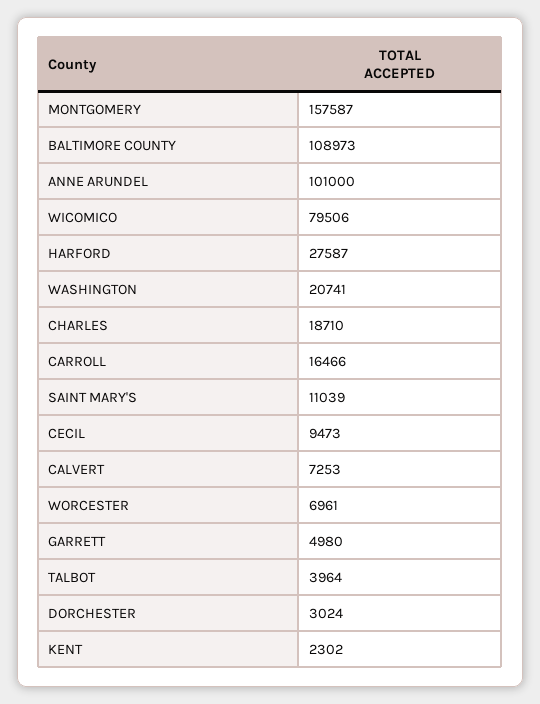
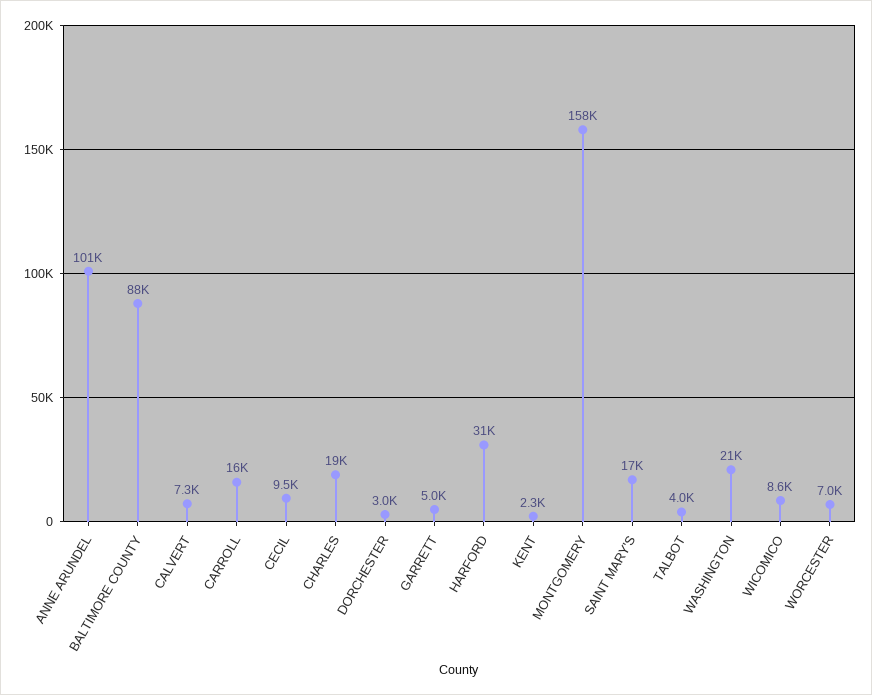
  {
    "MONTGOMERY": 157587,
-   "BALTIMORE COUNTY": 108973,
+   "BALTIMORE COUNTY": 88000,
    "ANNE ARUNDEL": 101000,
-   "WICOMICO": 79506,
+   "WICOMICO": 8600,
-   "HARFORD": 27587,
+   "HARFORD": 31000,
    "WASHINGTON": 20741,
    "CHARLES": 18710,
    "CARROLL": 16466,
-   "SAINT MARY'S": 11039,
+   "SAINT MARY'S": 17000,
    "CECIL": 9473,
    "CALVERT": 7253,
    "WORCESTER": 6961,
    "GARRETT": 4980,
    "TALBOT": 3964,
    "DORCHESTER": 3024,
    "KENT": 2302
  }

